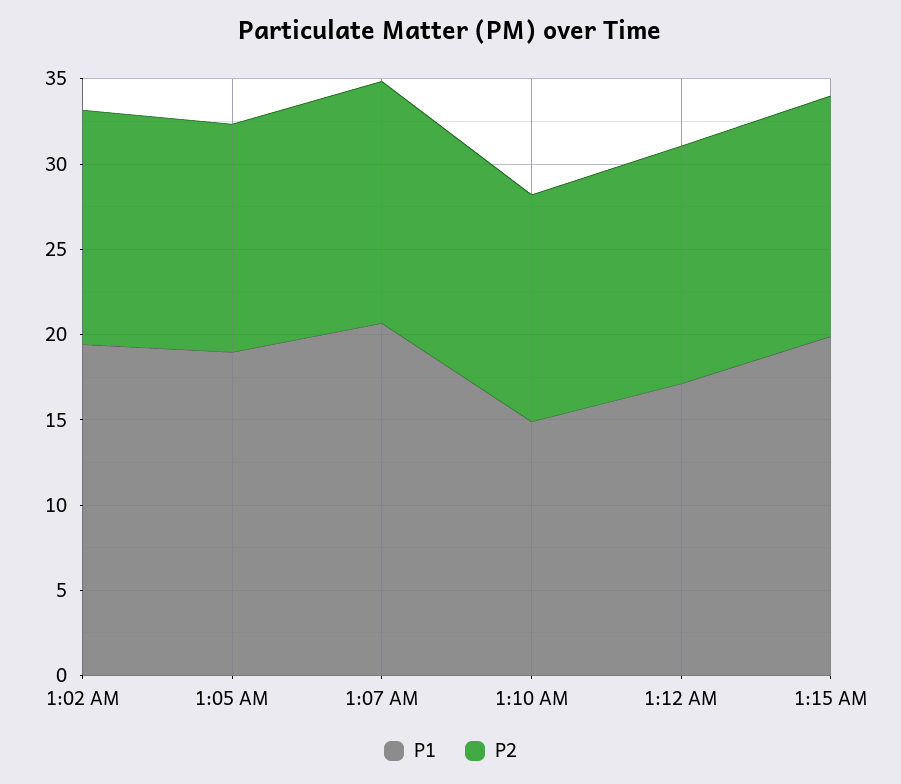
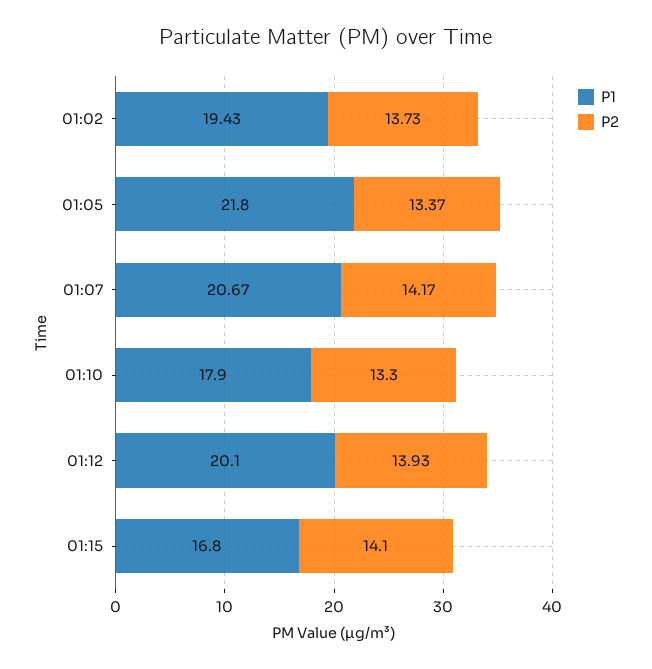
  {
    "P1": {
      "1:02 AM": 19.43,
-     "1:05 AM": 19,
+     "1:05 AM": 21.8,
      "1:07 AM": 20.67,
-     "1:10 AM": 15,
+     "1:10 AM": 17.9,
-     "1:12 AM": 17,
+     "1:12 AM": 20.1,
-     "1:15 AM": 20
+     "1:15 AM": 16.8
    },
    "P2": {
      "1:02 AM": 13.73,
      "1:05 AM": 13.37,
      "1:07 AM": 14.17,
      "1:10 AM": 13.3,
      "1:12 AM": 13.93,
      "1:15 AM": 14.1
    }
  }

